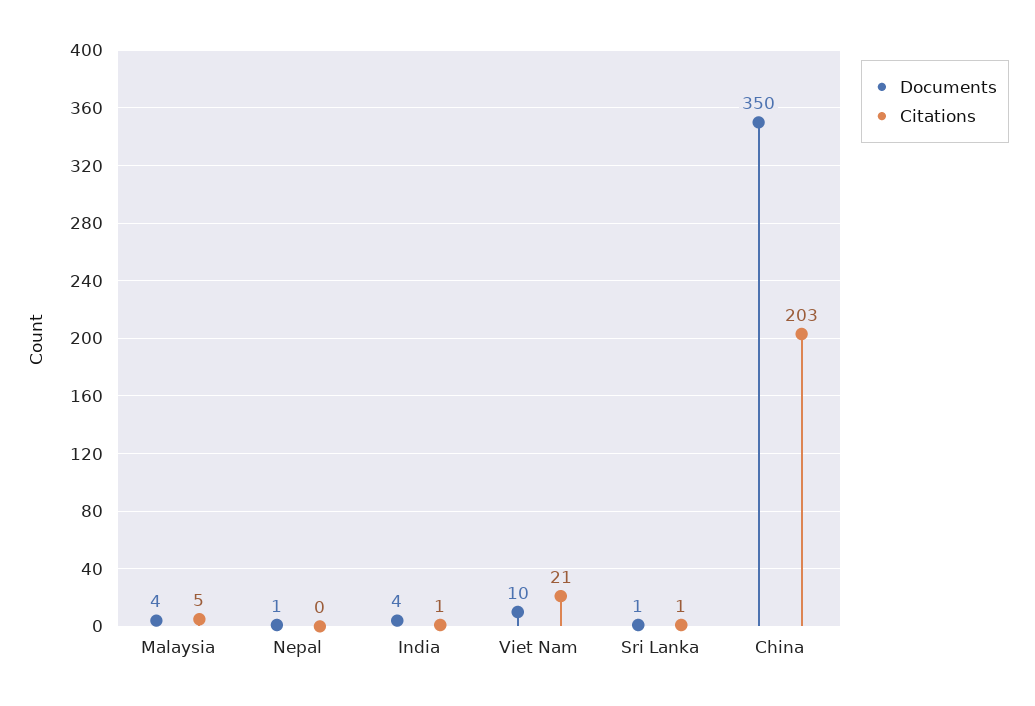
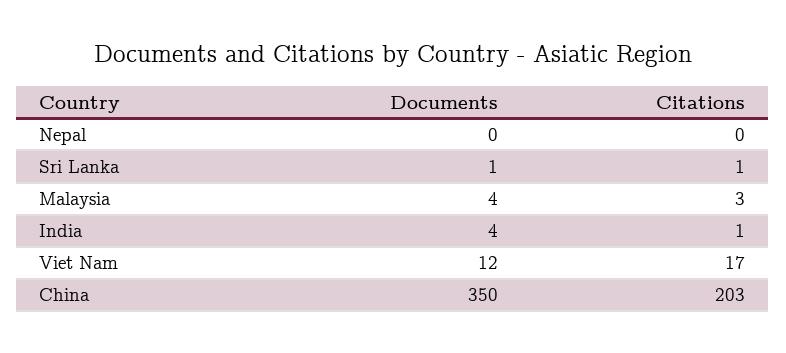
  {
    "Documents": {
      "Malaysia": 4,
-     "Nepal": 1,
+     "Nepal": 0,
      "India": 4,
-     "Viet Nam": 10,
+     "Viet Nam": 12,
      "Sri Lanka": 1,
      "China": 350
    },
    "Citations": {
-     "Malaysia": 5,
+     "Malaysia": 3,
      "Nepal": 0,
      "India": 1,
-     "Viet Nam": 21,
+     "Viet Nam": 17,
      "Sri Lanka": 1,
      "China": 203
    }
  }

